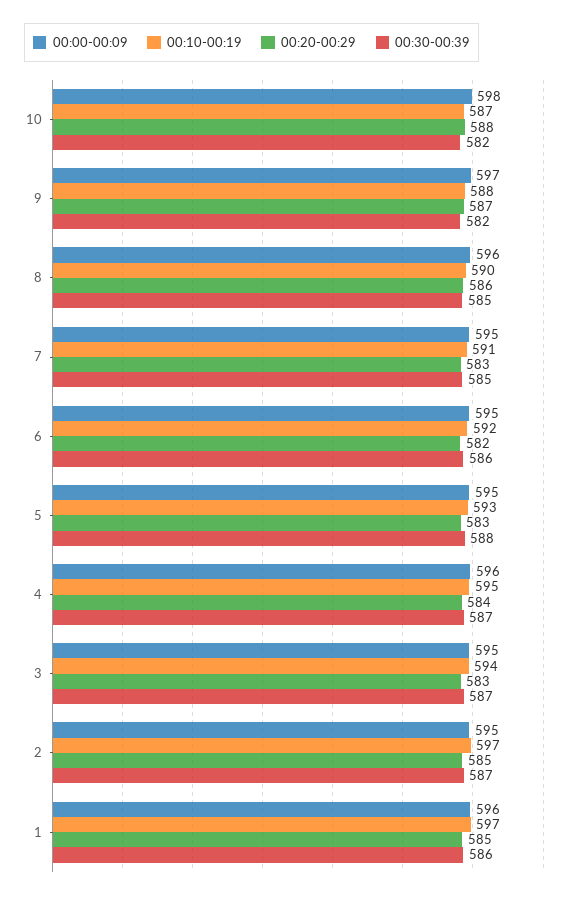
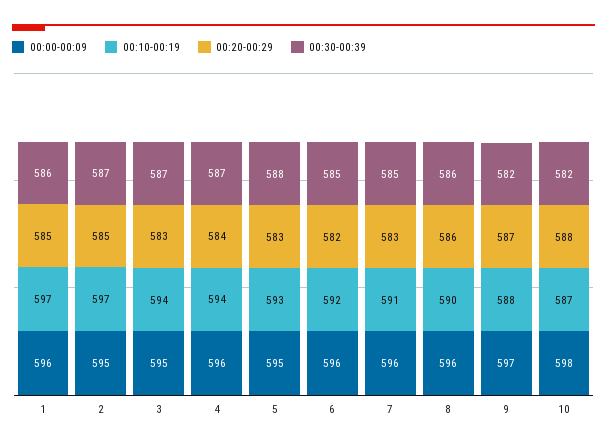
  {
    "00:00-00:09": {
      "10": 598,
      "9": 597,
      "8": 596,
-     "7": 595,
+     "7": 596,
-     "6": 595,
+     "6": 596,
      "5": 595,
      "4": 596,
      "3": 595,
      "2": 595,
      "1": 596
    },
    "00:10-00:19": {
      "10": 587,
      "9": 588,
      "8": 590,
      "7": 591,
      "6": 592,
      "5": 593,
-     "4": 595,
+     "4": 594,
      "3": 594,
      "2": 597,
      "1": 597
    },
    "00:20-00:29": {
      "10": 588,
      "9": 587,
      "8": 586,
      "7": 583,
      "6": 582,
      "5": 583,
      "4": 584,
      "3": 583,
      "2": 585,
      "1": 585
    },
    "00:30-00:39": {
      "10": 582,
      "9": 582,
-     "8": 585,
+     "8": 586,
      "7": 585,
-     "6": 586,
+     "6": 585,
      "5": 588,
      "4": 587,
      "3": 587,
      "2": 587,
      "1": 586
    }
  }

